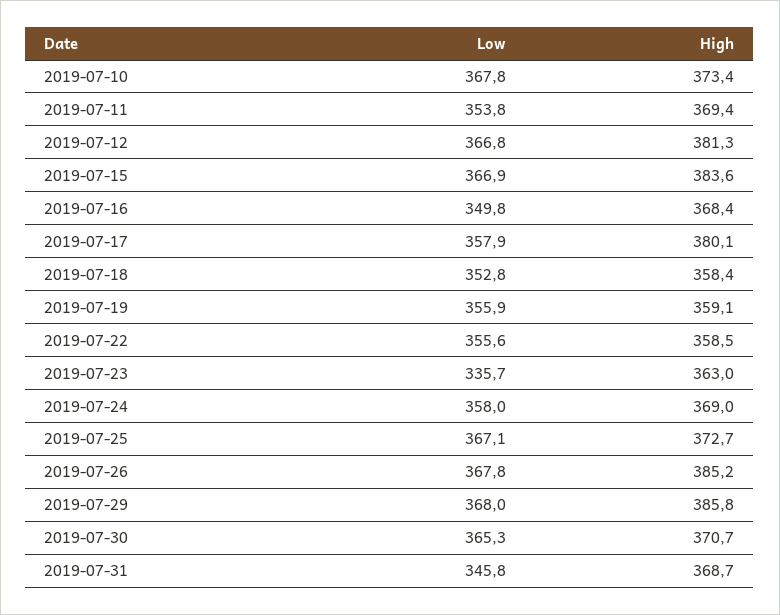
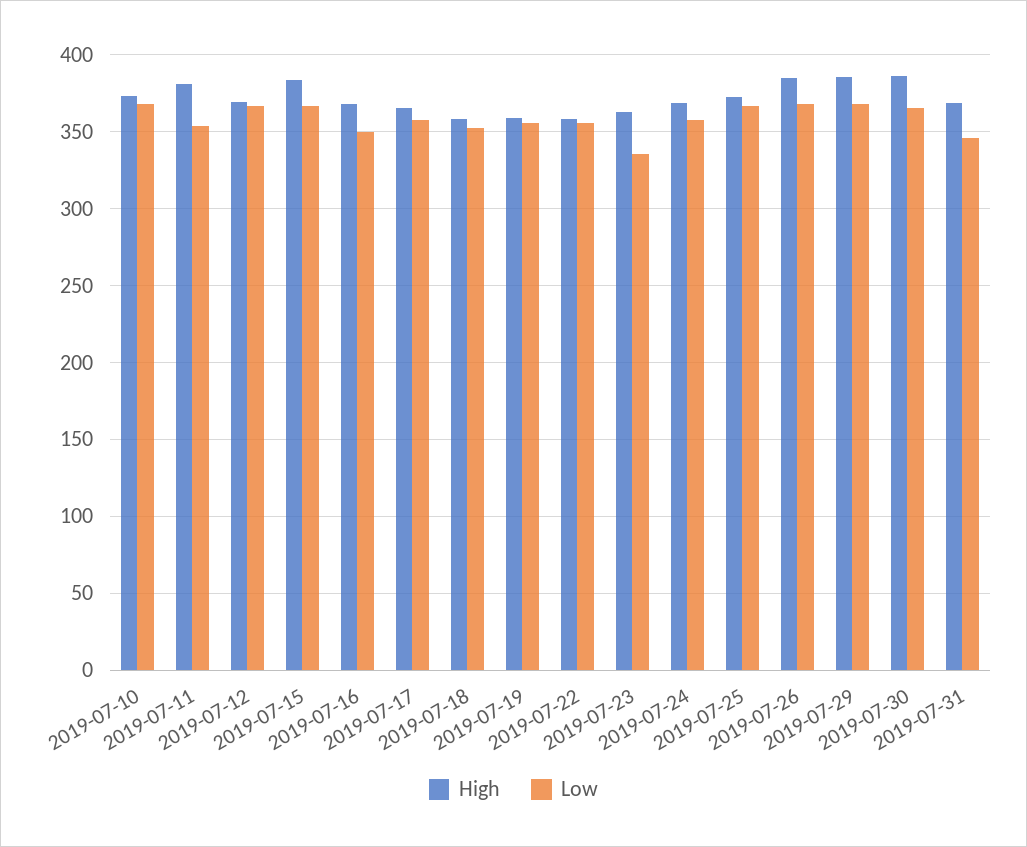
  {
    "Low": {
      "2019-07-10": 367.8,
      "2019-07-11": 353.8,
      "2019-07-12": 366.8,
      "2019-07-15": 366.9,
      "2019-07-16": 349.8,
      "2019-07-17": 357.9,
      "2019-07-18": 352.8,
      "2019-07-19": 355.9,
      "2019-07-22": 355.6,
      "2019-07-23": 335.7,
      "2019-07-24": 358,
      "2019-07-25": 367.1,
      "2019-07-26": 367.8,
      "2019-07-29": 368,
      "2019-07-30": 365.3,
      "2019-07-31": 345.8
    },
    "High": {
      "2019-07-10": 373.4,
-     "2019-07-11": 369.4,
+     "2019-07-11": 380,
-     "2019-07-12": 381.3,
+     "2019-07-12": 370,
      "2019-07-15": 383.6,
      "2019-07-16": 368.4,
-     "2019-07-17": 380.1,
+     "2019-07-17": 365,
      "2019-07-18": 358.4,
      "2019-07-19": 359.1,
      "2019-07-22": 358.5,
      "2019-07-23": 363,
      "2019-07-24": 369,
      "2019-07-25": 372.7,
      "2019-07-26": 385.2,
      "2019-07-29": 385.8,
-     "2019-07-30": 370.7,
+     "2019-07-30": 385,
      "2019-07-31": 368.7
    }
  }

